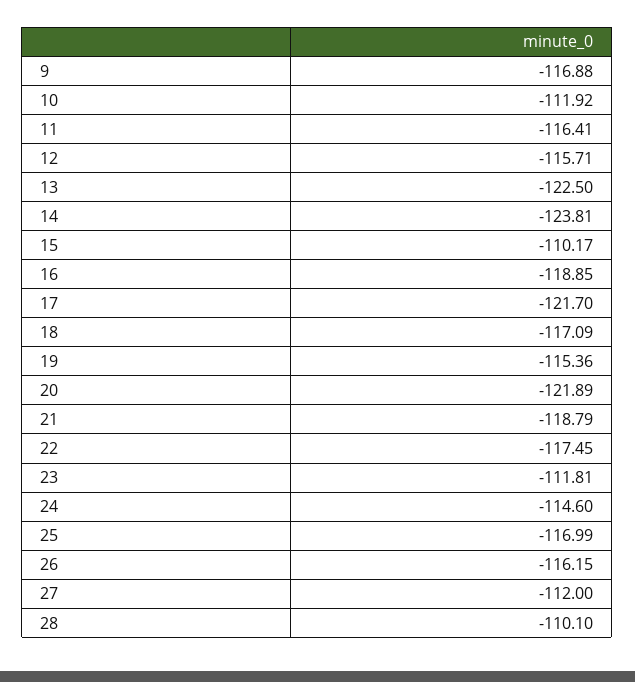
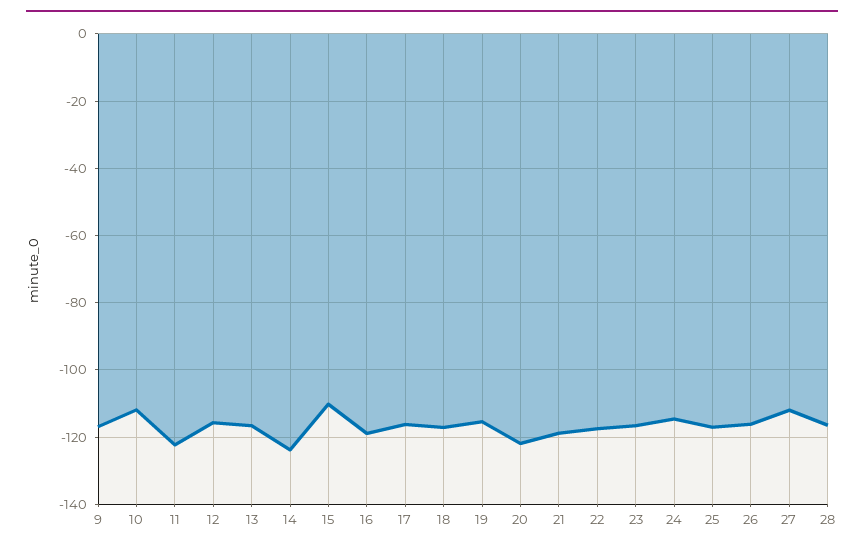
  {
    "9": -116.88,
    "10": -111.92,
-   "11": -116.41,
+   "11": -122,
    "12": -115.71,
-   "13": -122.5,
+   "13": -116,
    "14": -123.81,
    "15": -110.17,
    "16": -118.85,
-   "17": -121.7,
+   "17": -116,
    "18": -117.09,
    "19": -115.36,
    "20": -121.89,
    "21": -118.79,
    "22": -117.45,
-   "23": -111.81,
+   "23": -116,
    "24": -114.6,
    "25": -116.99,
    "26": -116.15,
    "27": -112,
-   "28": -110.1
+   "28": -116
  }

